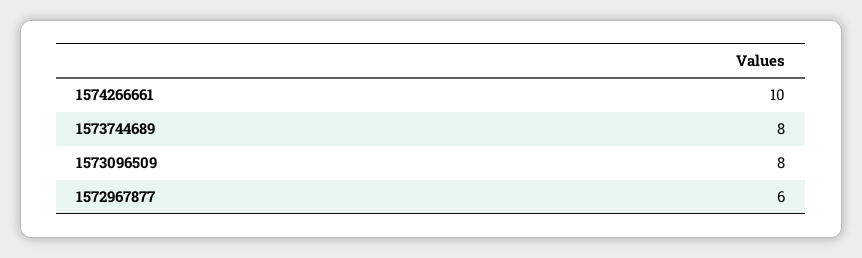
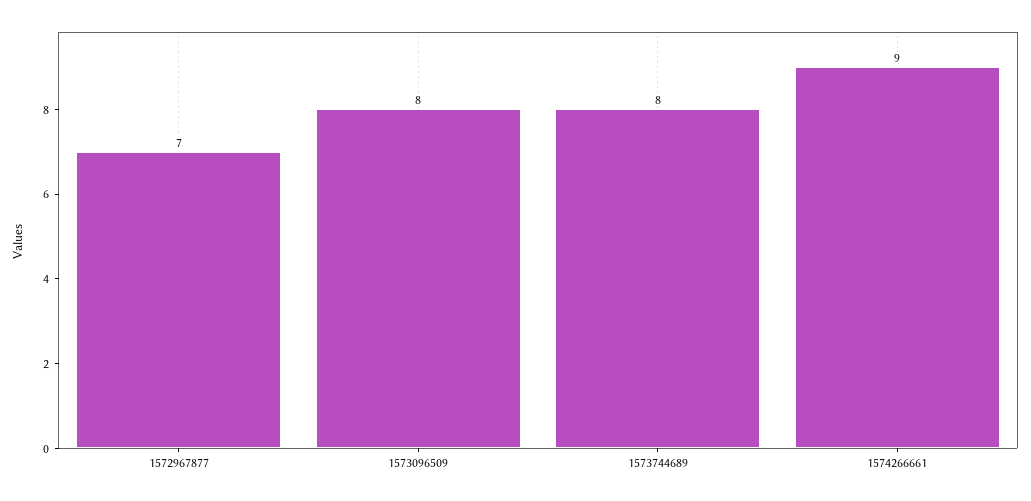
  {
-   "1574266661": 10,
+   "1574266661": 9,
    "1573744689": 8,
    "1573096509": 8,
-   "1572967877": 6
+   "1572967877": 7
  }

